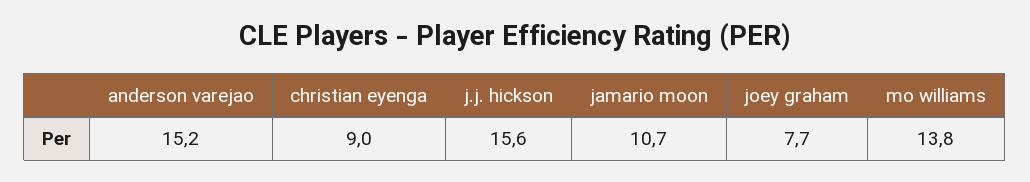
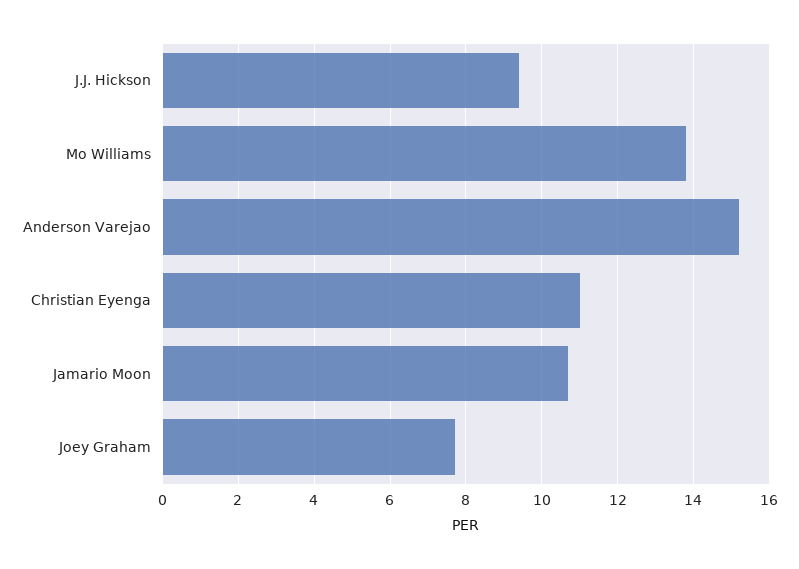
  {
    "anderson varejao": 15.2,
-   "christian eyenga": 9,
+   "christian eyenga": 11,
-   "j.j. hickson": 15.6,
+   "j.j. hickson": 9.5,
    "jamario moon": 10.7,
    "joey graham": 7.7,
    "mo williams": 13.8
  }

